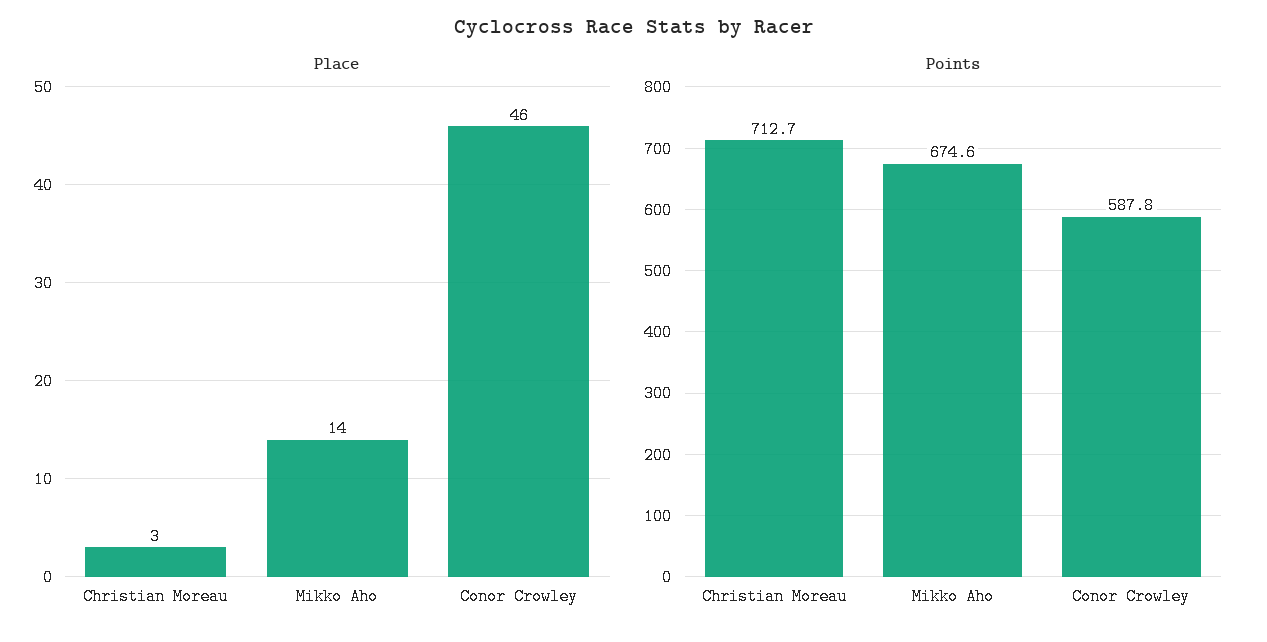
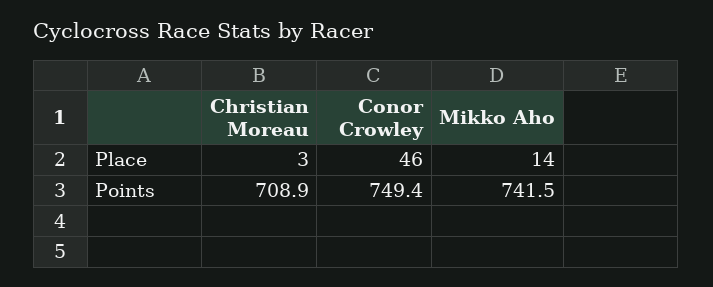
  {
    "Place": {
      "Christian Moreau": 3,
      "Mikko Aho": 14,
      "Conor Crowley": 46
    },
    "Points": {
-     "Christian Moreau": 712.7,
+     "Christian Moreau": 708.9,
-     "Mikko Aho": 674.6,
+     "Mikko Aho": 741.5,
-     "Conor Crowley": 587.8
+     "Conor Crowley": 749.4
    }
  }

